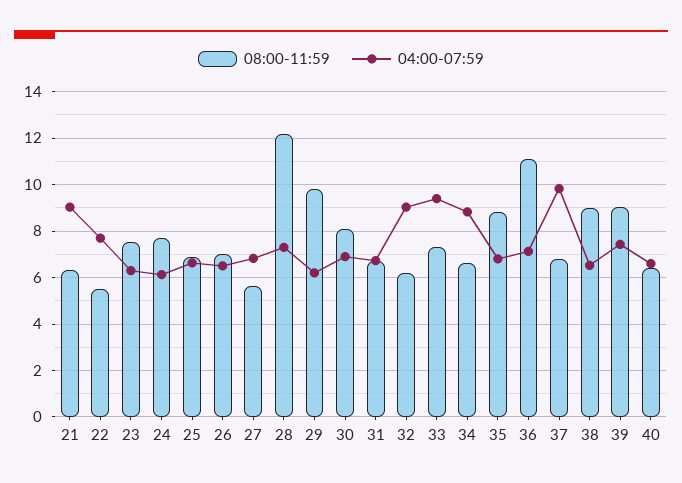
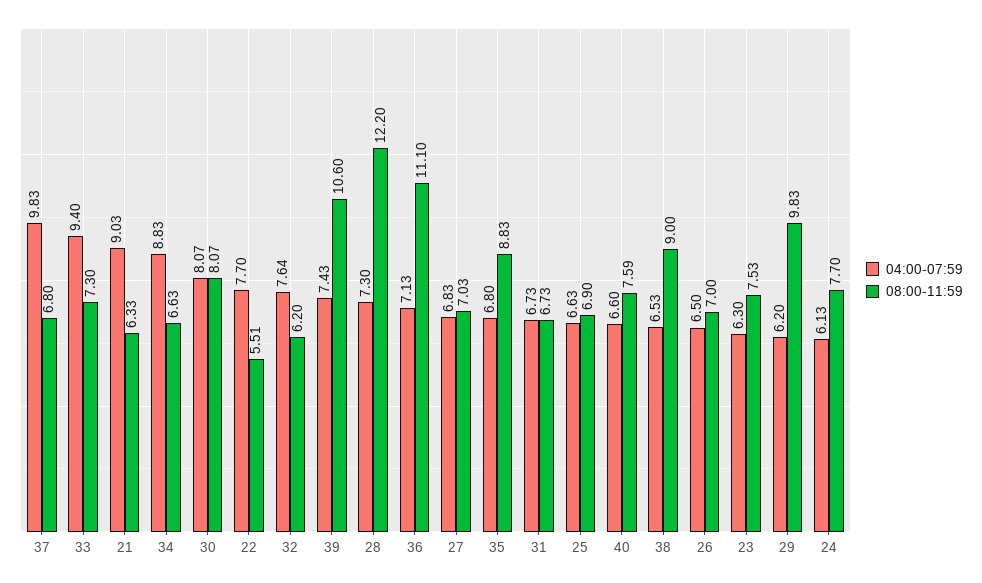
  {
    "08:00-11:59": {
      "21": 6.33,
      "22": 5.51,
      "23": 7.53,
      "24": 7.7,
      "25": 6.9,
      "26": 7,
-     "27": 5.5,
+     "27": 7.03,
      "28": 12.2,
      "29": 9.83,
      "30": 8.07,
      "31": 6.73,
      "32": 6.2,
      "33": 7.3,
      "34": 6.63,
      "35": 8.83,
      "36": 11.1,
      "37": 6.8,
      "38": 9,
-     "39": 9,
+     "39": 10.6,
-     "40": 6.5
+     "40": 7.59
    },
    "04:00-07:59": {
      "21": 9.03,
      "22": 7.7,
      "23": 6.3,
      "24": 6.13,
      "25": 6.63,
      "26": 6.5,
      "27": 6.83,
      "28": 7.3,
      "29": 6.2,
-     "30": 7,
+     "30": 8.07,
      "31": 6.73,
-     "32": 9,
+     "32": 7.64,
      "33": 9.4,
      "34": 8.83,
      "35": 6.8,
      "36": 7.13,
      "37": 9.83,
      "38": 6.53,
      "39": 7.43,
      "40": 6.6
    }
  }

